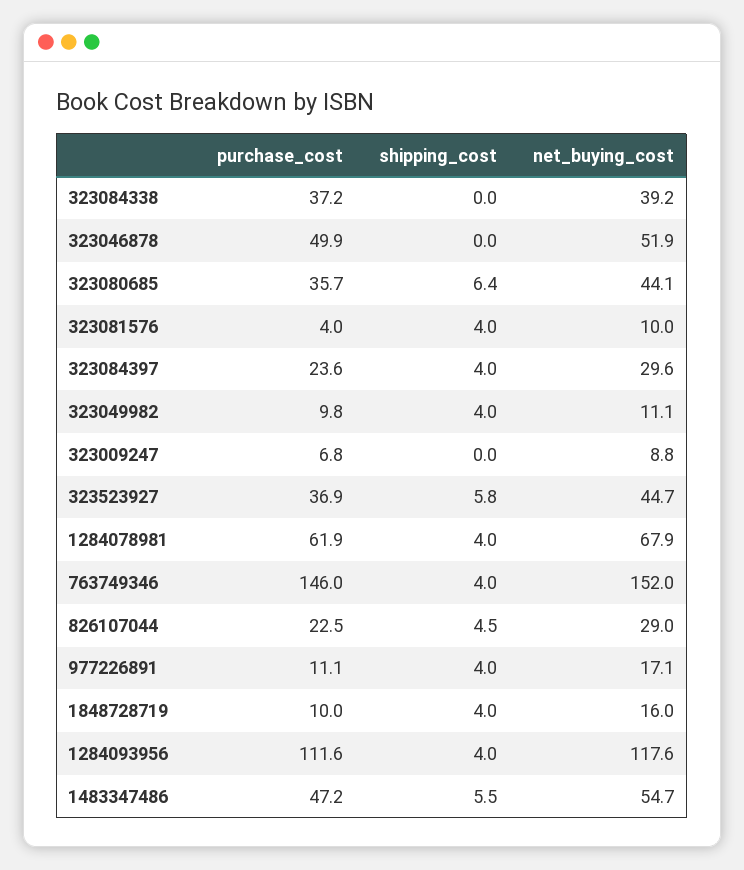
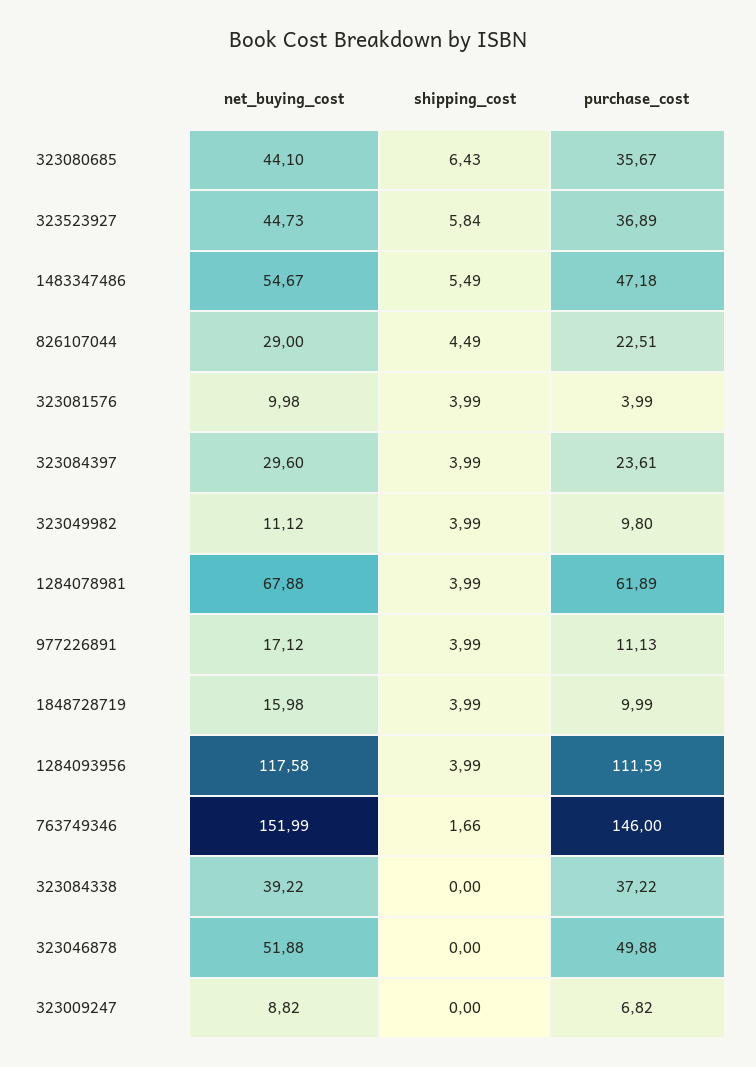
  {
    "purchase_cost": {
      "323084338": 37.22,
      "323046878": 49.88,
      "323080685": 35.67,
      "323081576": 3.99,
      "323084397": 23.61,
      "323049982": 9.8,
      "323009247": 6.82,
      "323523927": 36.89,
      "1284078981": 61.89,
      "763749346": 146,
      "826107044": 22.51,
      "977226891": 11.13,
      "1848728719": 9.99,
      "1284093956": 111.59,
      "1483347486": 47.18
    },
    "shipping_cost": {
      "323084338": 0,
      "323046878": 0,
      "323080685": 6.43,
      "323081576": 3.99,
      "323084397": 3.99,
      "323049982": 3.99,
      "323009247": 0,
      "323523927": 5.84,
      "1284078981": 3.99,
-     "763749346": 4,
+     "763749346": 1.66,
      "826107044": 4.49,
      "977226891": 3.99,
      "1848728719": 3.99,
      "1284093956": 3.99,
      "1483347486": 5.49
    },
    "net_buying_cost": {
      "323084338": 39.22,
      "323046878": 51.88,
      "323080685": 44.1,
      "323081576": 9.98,
      "323084397": 29.6,
      "323049982": 11.12,
      "323009247": 8.82,
      "323523927": 44.73,
      "1284078981": 67.88,
      "763749346": 151.99,
      "826107044": 29,
      "977226891": 17.12,
      "1848728719": 15.98,
      "1284093956": 117.58,
      "1483347486": 54.67
    }
  }

